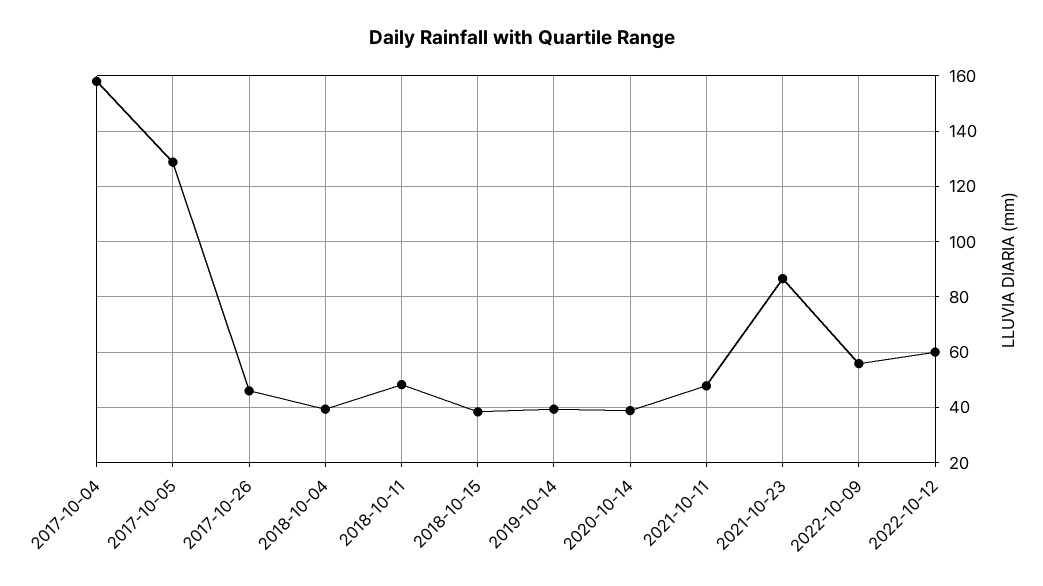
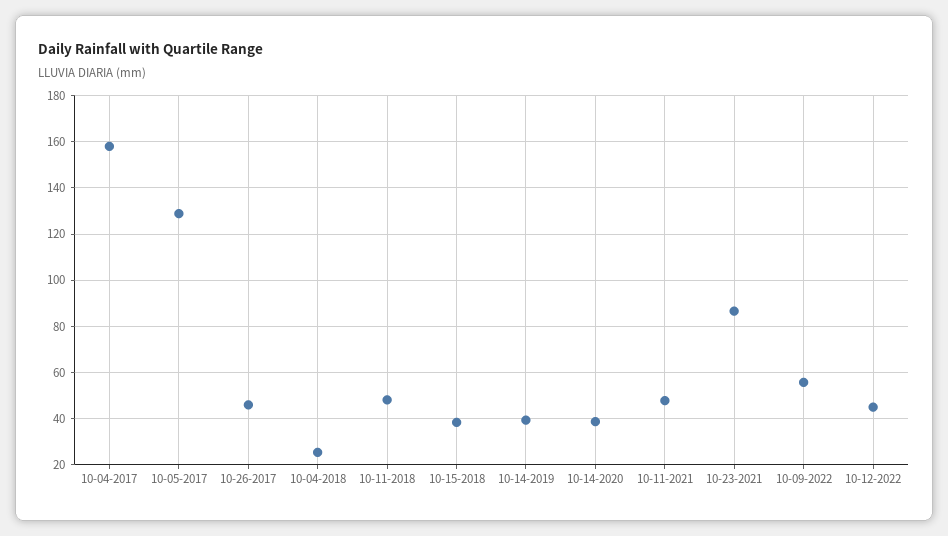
  {
    "2017-10-04": 157.5,
    "2017-10-05": 130,
    "2017-10-26": 45,
-   "2018-10-04": 40,
+   "2018-10-04": 25,
    "2018-10-11": 47.5,
    "2018-10-15": 37.5,
    "2019-10-14": 40,
    "2020-10-14": 40,
    "2021-10-11": 47.5,
    "2021-10-23": 87.5,
    "2022-10-09": 55,
-   "2022-10-12": 60
+   "2022-10-12": 45
  }

